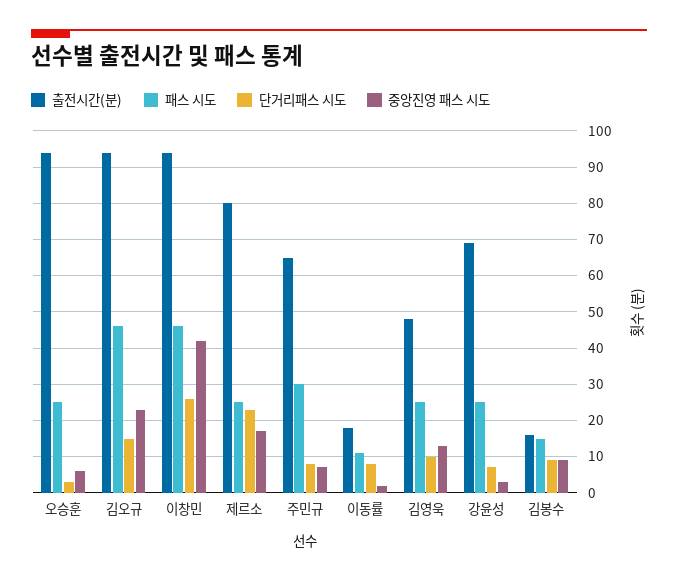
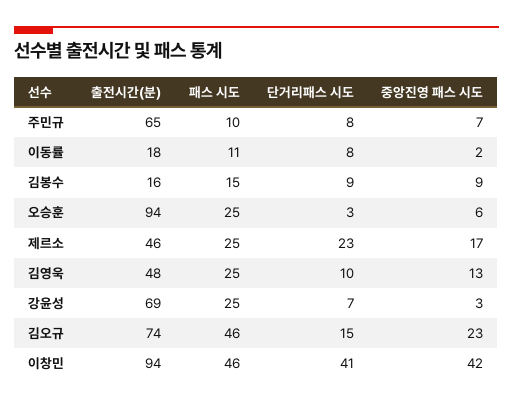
  {
    "출전시간(분)": {
      "오승훈": 94,
-     "김오규": 95,
+     "김오규": 74,
      "이창민": 94,
-     "제르소": 80,
+     "제르소": 46,
      "주민규": 65,
      "이동률": 18,
      "김영욱": 48,
      "강윤성": 69,
      "김봉수": 16
    },
    "패스 시도": {
      "오승훈": 25,
      "김오규": 46,
      "이창민": 46,
      "제르소": 25,
-     "주민규": 30,
+     "주민규": 10,
      "이동률": 11,
      "김영욱": 25,
      "강윤성": 25,
      "김봉수": 15
    },
    "단거리패스 시도": {
      "오승훈": 3,
      "김오규": 15,
-     "이창민": 25,
+     "이창민": 41,
      "제르소": 23,
      "주민규": 8,
      "이동률": 8,
      "김영욱": 10,
      "강윤성": 7,
      "김봉수": 9
    },
    "중앙진영 패스 시도": {
      "오승훈": 6,
      "김오규": 23,
      "이창민": 42,
      "제르소": 17,
      "주민규": 7,
      "이동률": 2,
      "김영욱": 13,
      "강윤성": 3,
      "김봉수": 9
    }
  }

